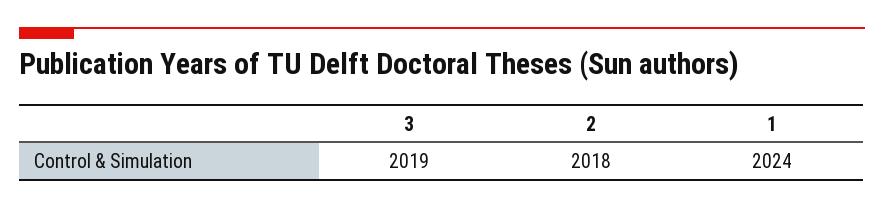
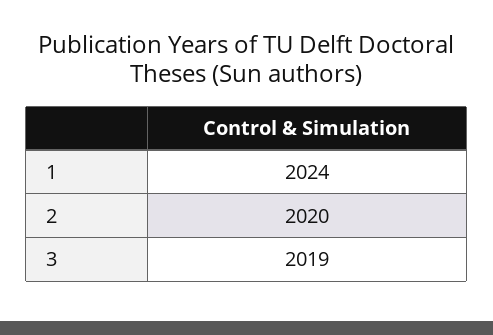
  {
    "3": 2019,
-   "2": 2018,
+   "2": 2020,
    "1": 2024
  }

